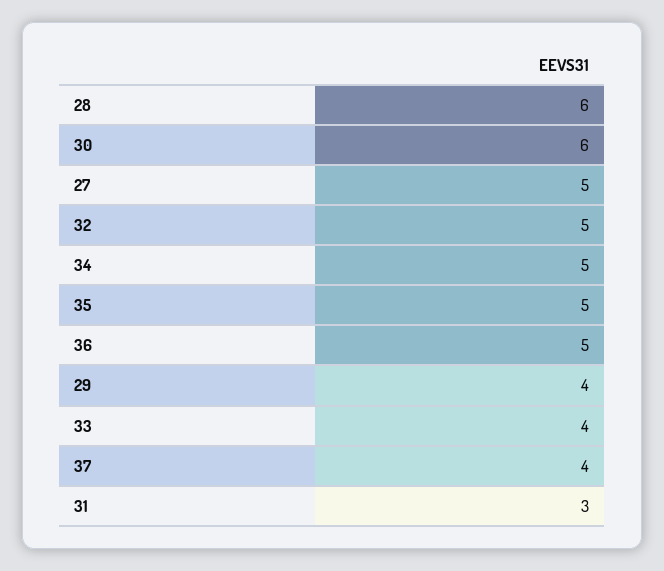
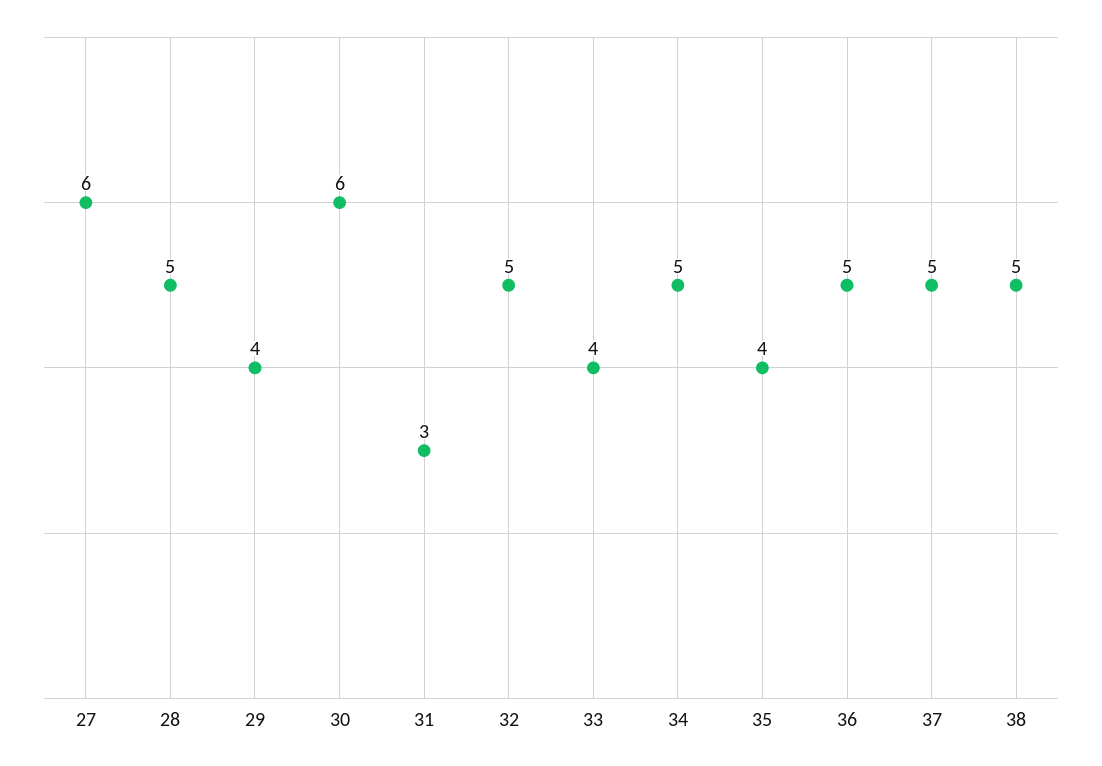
  {
-   "28": 6,
+   "28": 5,
    "30": 6,
-   "27": 5,
+   "27": 6,
    "32": 5,
    "34": 5,
-   "35": 5,
+   "35": 4,
    "36": 5,
    "29": 4,
    "33": 4,
-   "37": 4,
+   "37": 5,
-   "31": 3
+   "31": 3,
+   "38": 5
  }

